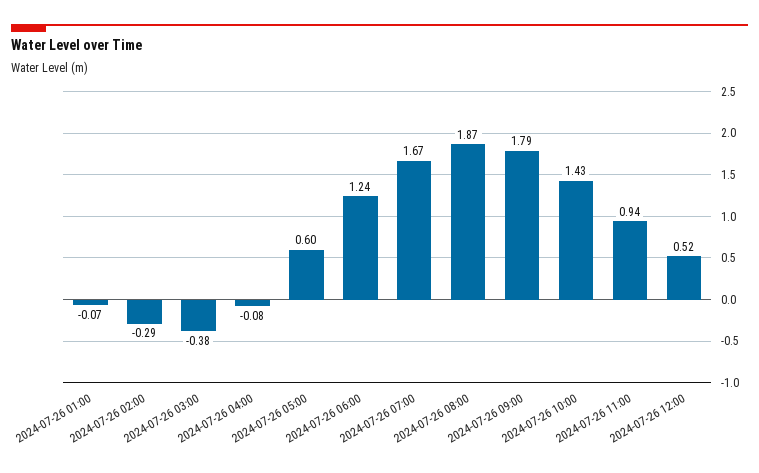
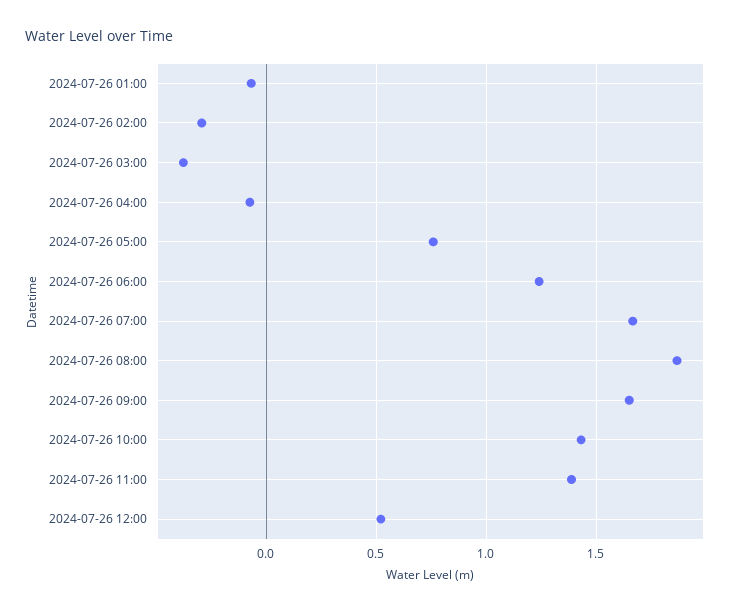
  {
    "2024-07-26 01:00": -0.07,
    "2024-07-26 02:00": -0.29,
    "2024-07-26 03:00": -0.38,
    "2024-07-26 04:00": -0.08,
-   "2024-07-26 05:00": 0.6,
+   "2024-07-26 05:00": 0.75,
    "2024-07-26 06:00": 1.24,
    "2024-07-26 07:00": 1.67,
    "2024-07-26 08:00": 1.87,
-   "2024-07-26 09:00": 1.79,
+   "2024-07-26 09:00": 1.65,
    "2024-07-26 10:00": 1.43,
-   "2024-07-26 11:00": 0.94,
+   "2024-07-26 11:00": 1.4,
    "2024-07-26 12:00": 0.52
  }

